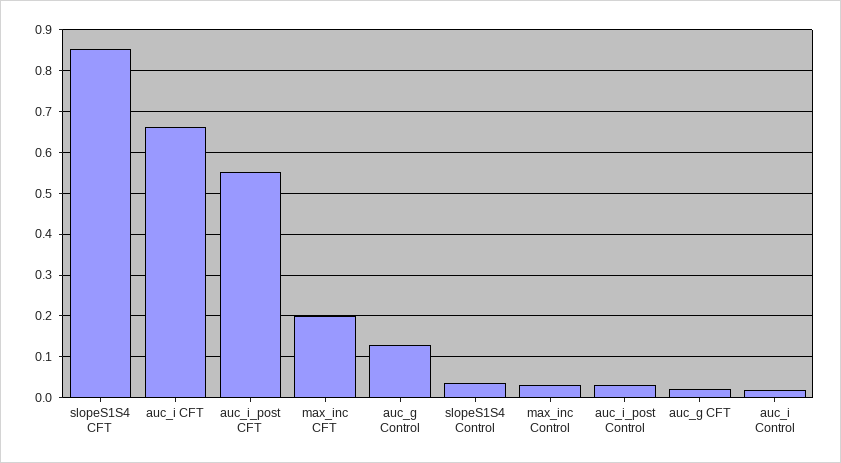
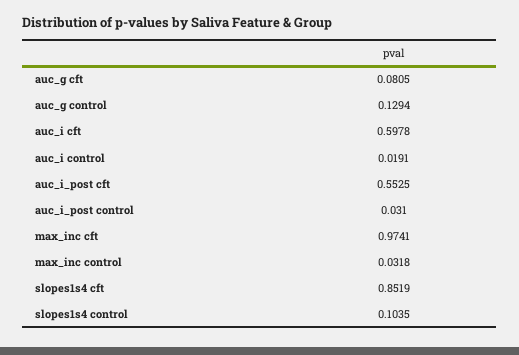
  {
    "slopeS1S4 CFT": 0.8519,
-   "auc_i CFT": 0.66,
+   "auc_i CFT": 0.5978,
    "auc_i_post CFT": 0.5525,
-   "max_inc CFT": 0.2,
+   "max_inc CFT": 0.9741,
    "auc_g Control": 0.1294,
-   "slopeS1S4 Control": 0.04,
+   "slopeS1S4 Control": 0.1035,
    "max_inc Control": 0.0318,
    "auc_i_post Control": 0.031,
-   "auc_g CFT": 0.02,
+   "auc_g CFT": 0.0805,
    "auc_i Control": 0.0191
  }

